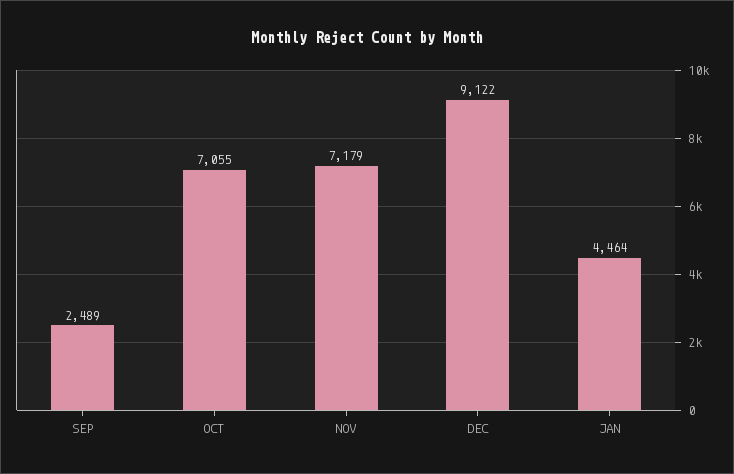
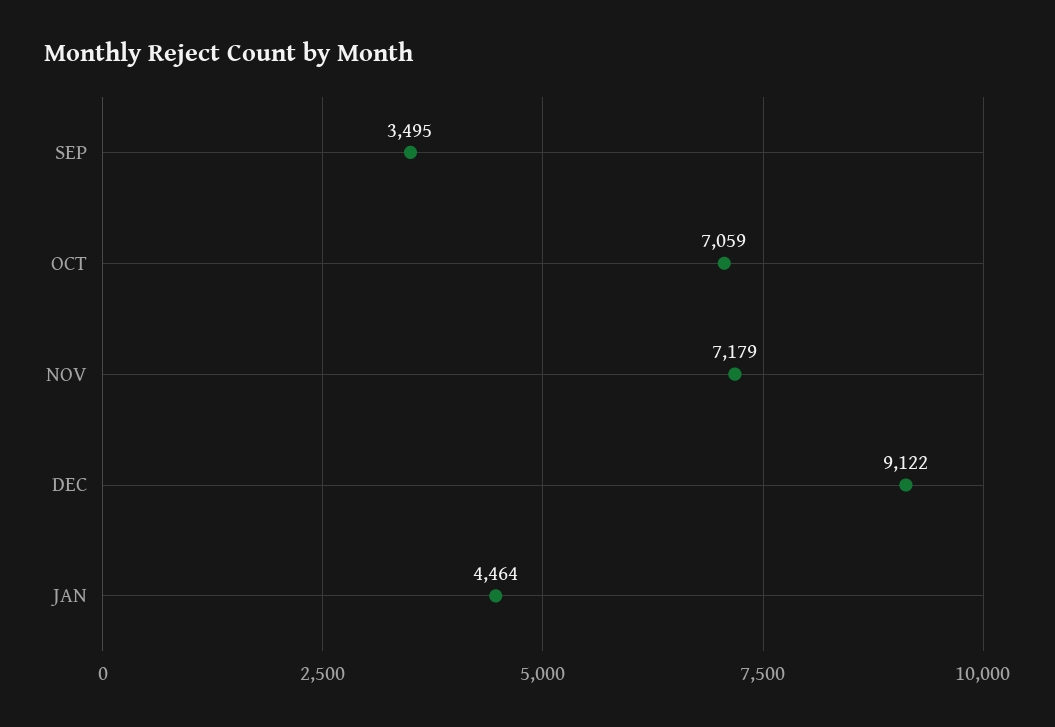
  {
-   "SEP": 2489,
+   "SEP": 3495,
-   "OCT": 7055,
+   "OCT": 7059,
    "NOV": 7179,
    "DEC": 9122,
    "JAN": 4464
  }

